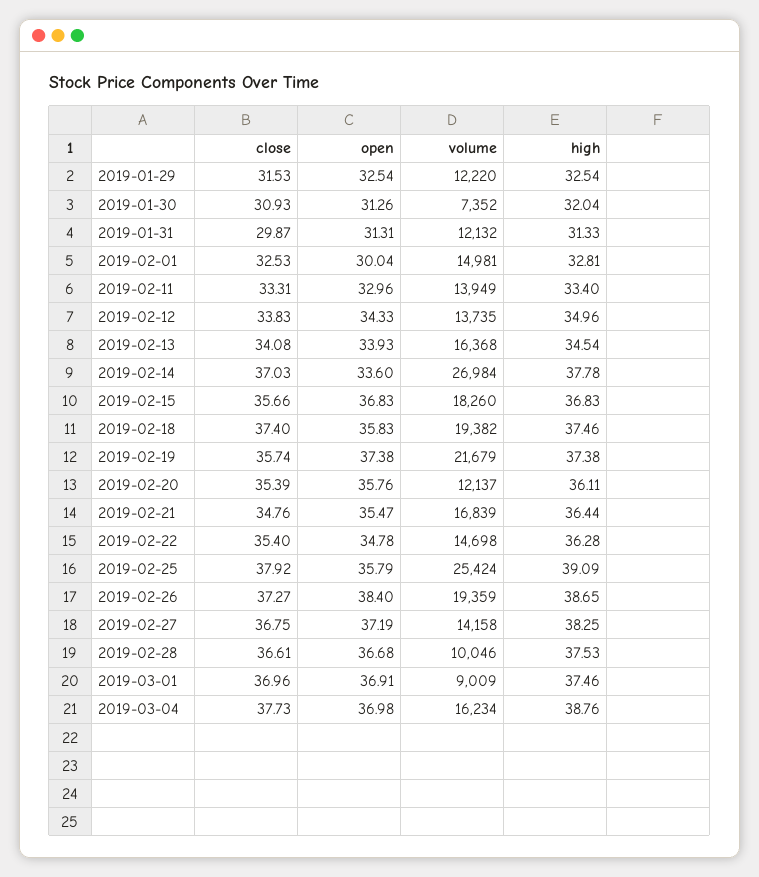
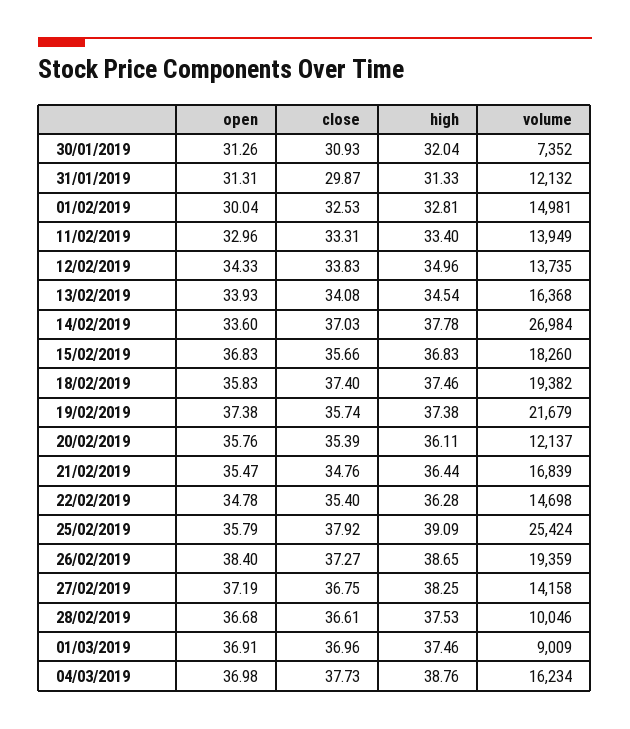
  {
    "close": {
-     "2019-01-29": 31.53,
      "2019-01-30": 30.93,
      "2019-01-31": 29.87,
      "2019-02-01": 32.53,
      "2019-02-11": 33.31,
      "2019-02-12": 33.83,
      "2019-02-13": 34.08,
      "2019-02-14": 37.03,
      "2019-02-15": 35.66,
      "2019-02-18": 37.4,
      "2019-02-19": 35.74,
      "2019-02-20": 35.39,
      "2019-02-21": 34.76,
      "2019-02-22": 35.4,
      "2019-02-25": 37.92,
      "2019-02-26": 37.27,
      "2019-02-27": 36.75,
      "2019-02-28": 36.61,
      "2019-03-01": 36.96,
      "2019-03-04": 37.73
    },
    "open": {
-     "2019-01-29": 32.54,
      "2019-01-30": 31.26,
      "2019-01-31": 31.31,
      "2019-02-01": 30.04,
      "2019-02-11": 32.96,
      "2019-02-12": 34.33,
      "2019-02-13": 33.93,
      "2019-02-14": 33.6,
      "2019-02-15": 36.83,
      "2019-02-18": 35.83,
      "2019-02-19": 37.38,
      "2019-02-20": 35.76,
      "2019-02-21": 35.47,
      "2019-02-22": 34.78,
      "2019-02-25": 35.79,
      "2019-02-26": 38.4,
      "2019-02-27": 37.19,
      "2019-02-28": 36.68,
      "2019-03-01": 36.91,
      "2019-03-04": 36.98
    },
    "volume": {
-     "2019-01-29": 12220,
      "2019-01-30": 7352,
      "2019-01-31": 12132,
      "2019-02-01": 14981,
      "2019-02-11": 13949,
      "2019-02-12": 13735,
      "2019-02-13": 16368,
      "2019-02-14": 26984,
      "2019-02-15": 18260,
      "2019-02-18": 19382,
      "2019-02-19": 21679,
      "2019-02-20": 12137,
      "2019-02-21": 16839,
      "2019-02-22": 14698,
      "2019-02-25": 25424,
      "2019-02-26": 19359,
      "2019-02-27": 14158,
      "2019-02-28": 10046,
      "2019-03-01": 9009,
      "2019-03-04": 16234
    },
    "high": {
-     "2019-01-29": 32.54,
      "2019-01-30": 32.04,
      "2019-01-31": 31.33,
      "2019-02-01": 32.81,
      "2019-02-11": 33.4,
      "2019-02-12": 34.96,
      "2019-02-13": 34.54,
      "2019-02-14": 37.78,
      "2019-02-15": 36.83,
      "2019-02-18": 37.46,
      "2019-02-19": 37.38,
      "2019-02-20": 36.11,
      "2019-02-21": 36.44,
      "2019-02-22": 36.28,
      "2019-02-25": 39.09,
      "2019-02-26": 38.65,
      "2019-02-27": 38.25,
      "2019-02-28": 37.53,
      "2019-03-01": 37.46,
      "2019-03-04": 38.76
    }
  }

